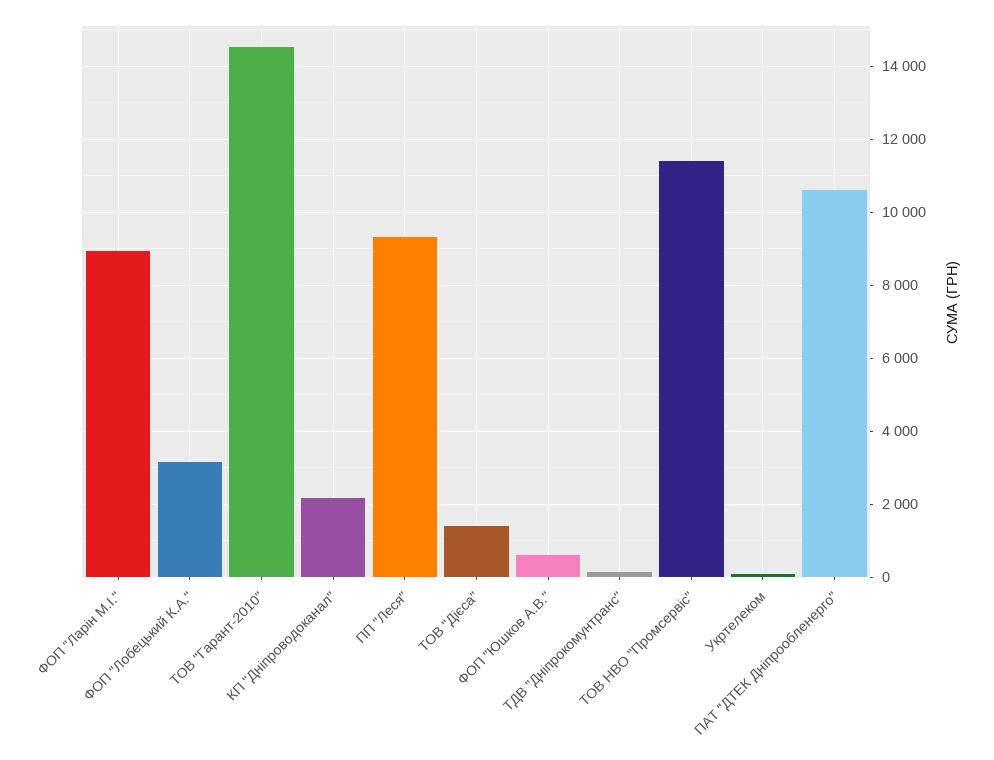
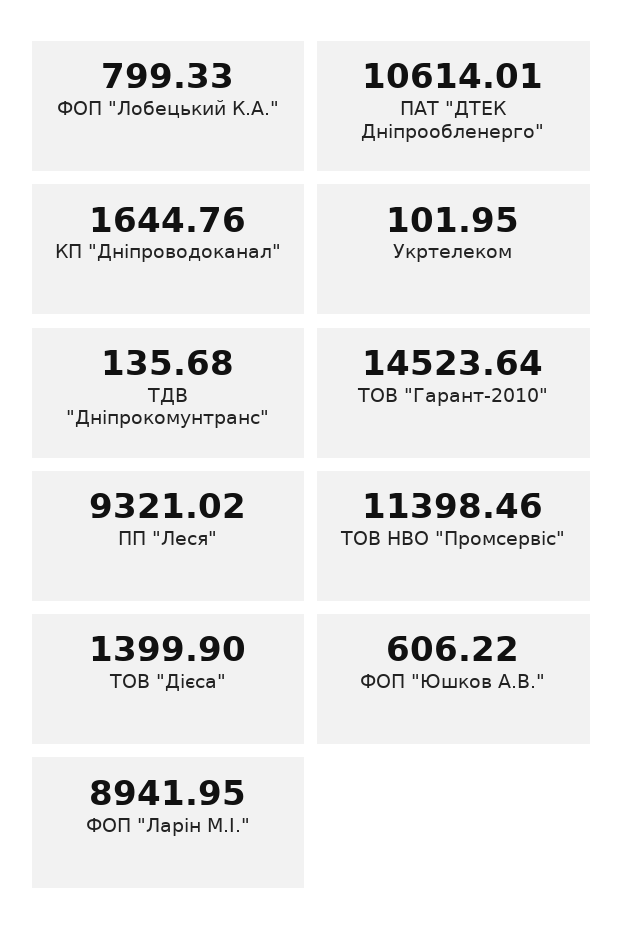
  {
    "ФОП \"Ларін М.І.\"": 8941.95,
-   "ФОП \"Лобецький К.А.\"": 3200,
+   "ФОП \"Лобецький К.А.\"": 799.33,
    "ТОВ \"Гарант-2010\"": 14523.64,
-   "КП \"Дніпроводоканал\"": 2200,
+   "КП \"Дніпроводоканал\"": 1644.76,
    "ПП \"Леся\"": 9321.02,
    "ТОВ \"Дієса\"": 1399.9,
    "ФОП \"Юшков А.В.\"": 606.22,
    "ТДВ \"Дніпрокомунтранс\"": 135.68,
    "ТОВ НВО \"Промсервіс\"": 11398.46,
    "Укртелеком": 101.95,
    "ПАТ \"ДТЕК Дніпрообленерго\"": 10614.01
  }

